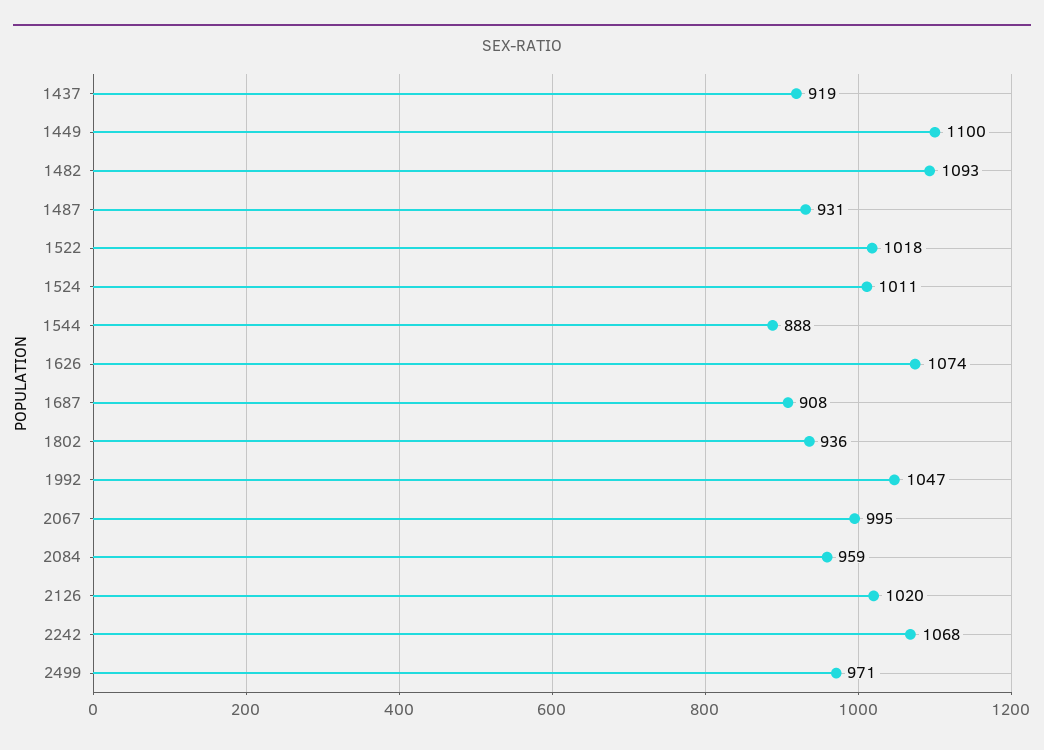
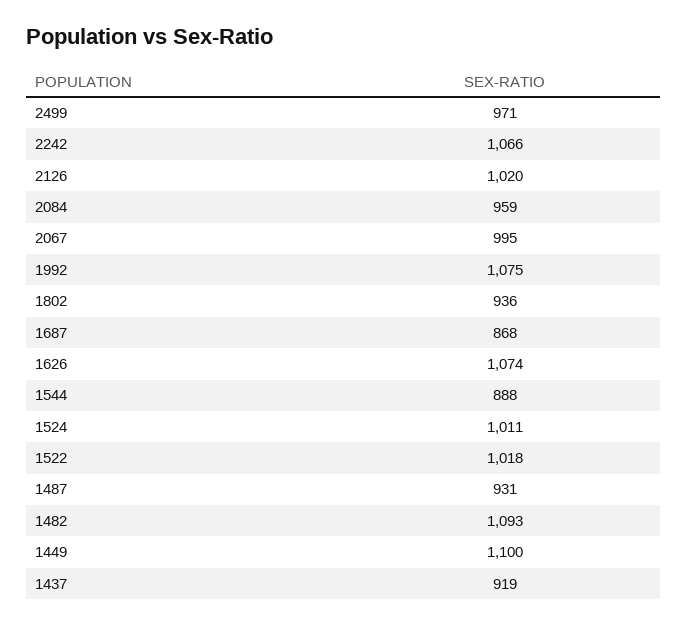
  {
    "1437": 919,
    "1449": 1100,
    "1482": 1093,
    "1487": 931,
    "1522": 1018,
    "1524": 1011,
    "1544": 888,
    "1626": 1074,
-   "1687": 908,
+   "1687": 868,
    "1802": 936,
-   "1992": 1047,
+   "1992": 1075,
    "2067": 995,
    "2084": 959,
    "2126": 1020,
-   "2242": 1068,
+   "2242": 1066,
    "2499": 971
  }

